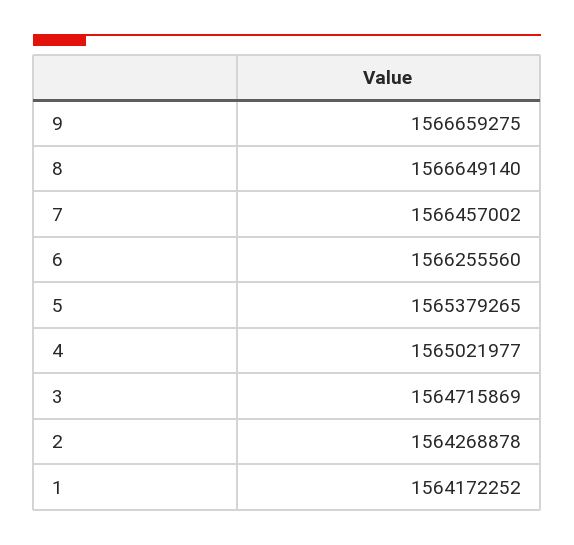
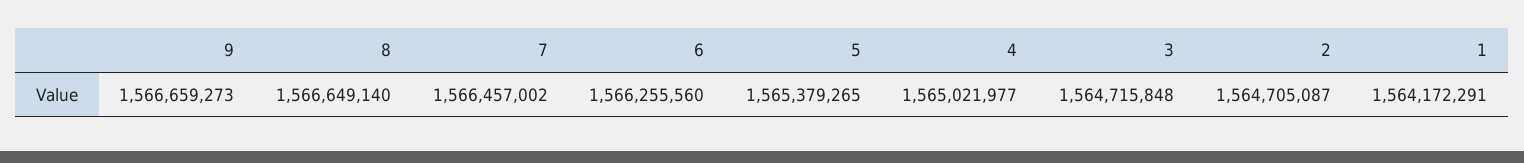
  {
-   "9": 1566659275,
+   "9": 1566659273,
    "8": 1566649140,
    "7": 1566457002,
    "6": 1566255560,
    "5": 1565379265,
    "4": 1565021977,
-   "3": 1564715869,
+   "3": 1564715848,
-   "2": 1564268878,
+   "2": 1564705087,
-   "1": 1564172252
+   "1": 1564172291
  }

